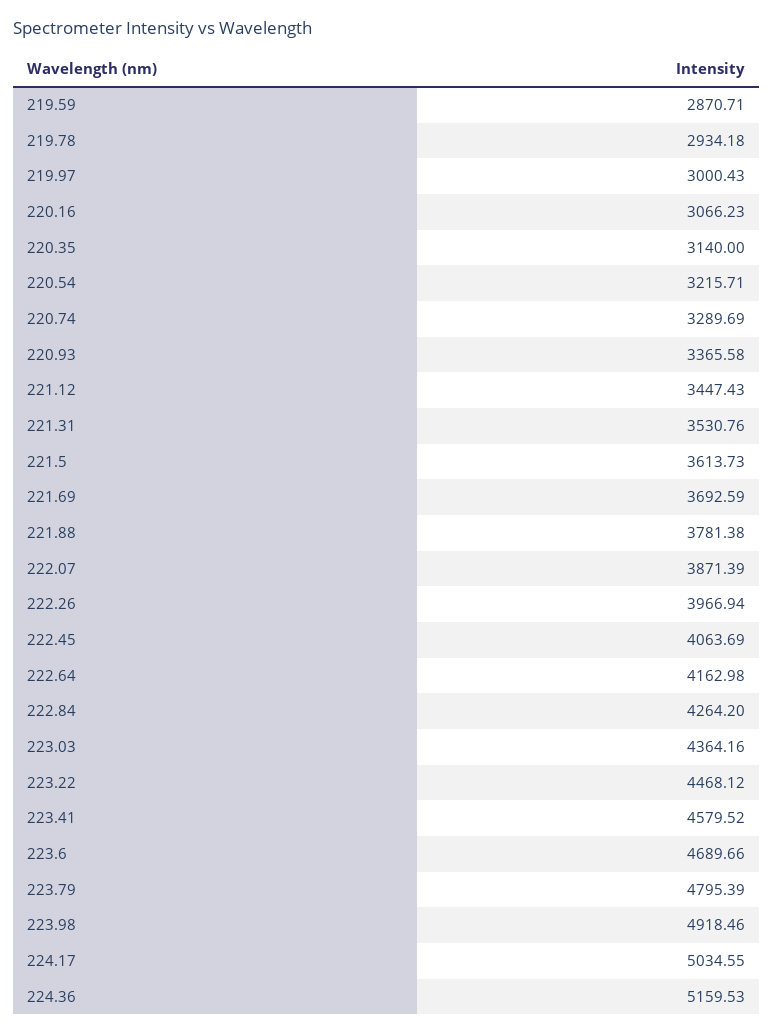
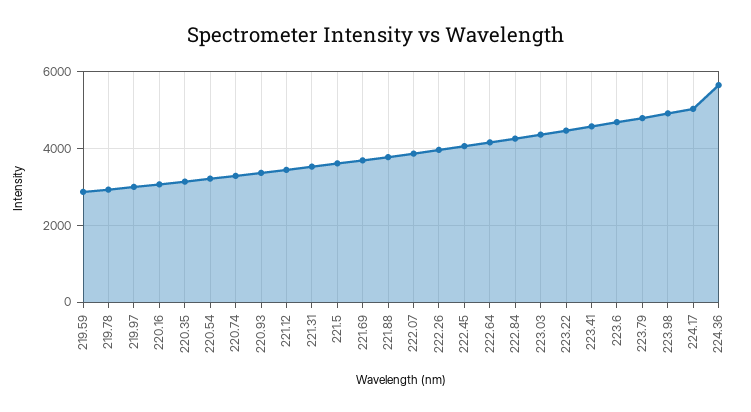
  {
    "219.59": 2870.71,
    "219.78": 2934.18,
    "219.97": 3000.43,
    "220.16": 3066.23,
    "220.35": 3140,
    "220.54": 3215.71,
    "220.74": 3289.69,
    "220.93": 3365.58,
    "221.12": 3447.43,
    "221.31": 3530.76,
    "221.5": 3613.73,
    "221.69": 3692.59,
    "221.88": 3781.38,
    "222.07": 3871.39,
    "222.26": 3966.94,
    "222.45": 4063.69,
    "222.64": 4162.98,
    "222.84": 4264.2,
    "223.03": 4364.16,
    "223.22": 4468.12,
    "223.41": 4579.52,
    "223.6": 4689.66,
    "223.79": 4795.39,
    "223.98": 4918.46,
    "224.17": 5034.55,
-   "224.36": 5159.53
+   "224.36": 5600
  }

